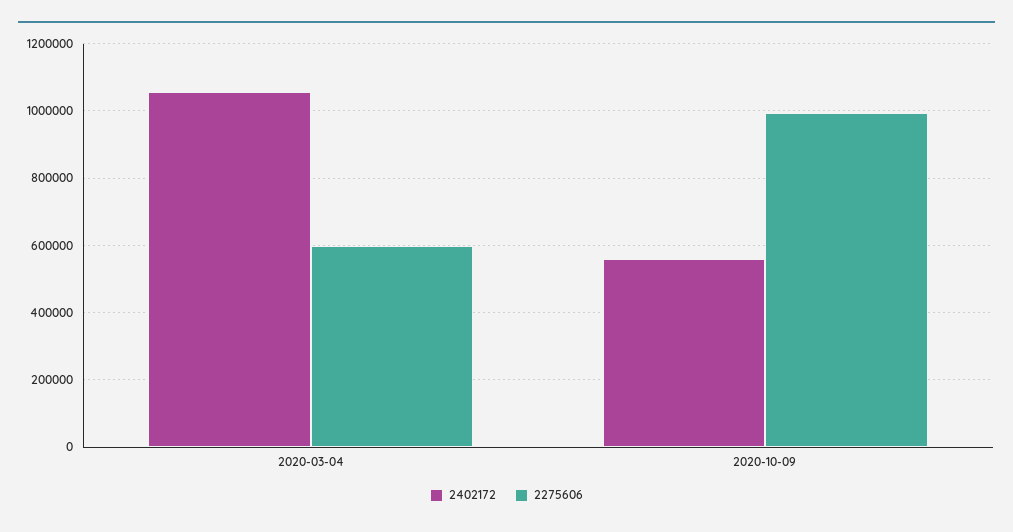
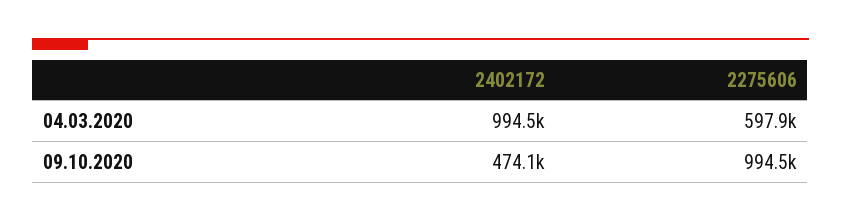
  {
    "2402172": {
-     "2020-03-04": 1060000,
+     "2020-03-04": 994500,
-     "2020-10-09": 560000
+     "2020-10-09": 474100
    },
    "2275606": {
      "2020-03-04": 597900,
      "2020-10-09": 994500
    }
  }

